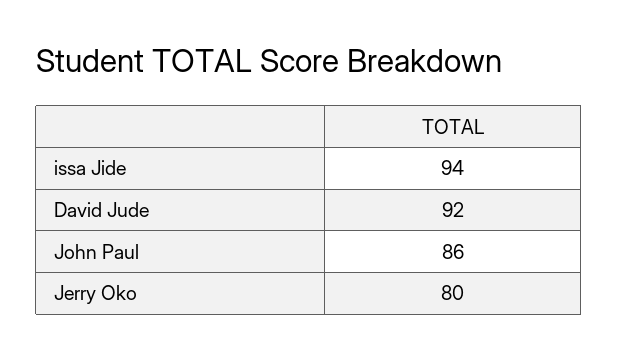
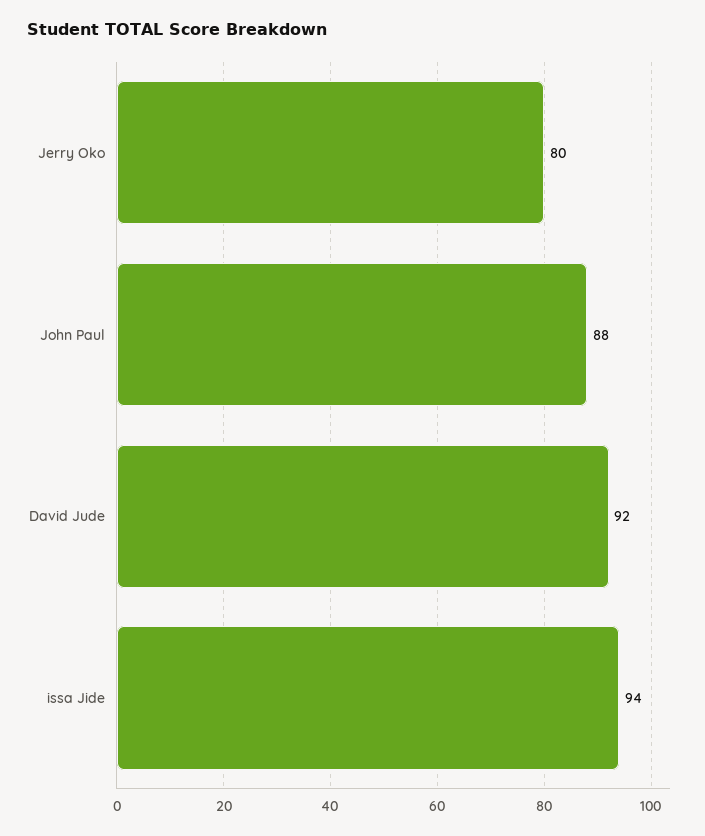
  {
    "issa Jide": 94,
    "David Jude": 92,
-   "John Paul": 86,
+   "John Paul": 88,
    "Jerry Oko": 80
  }

